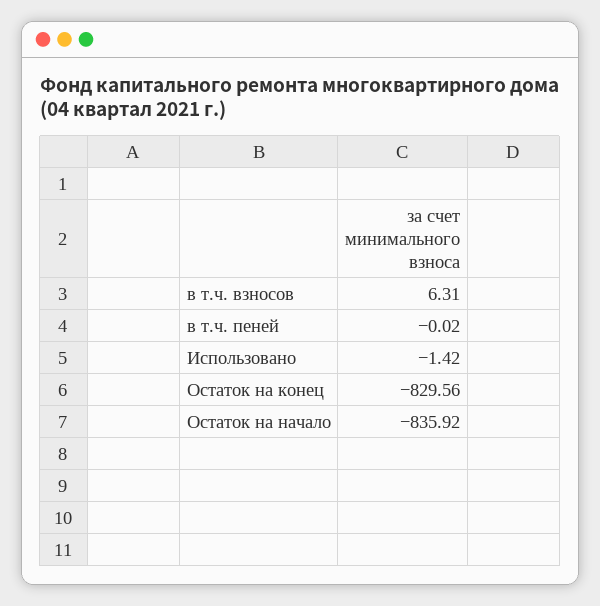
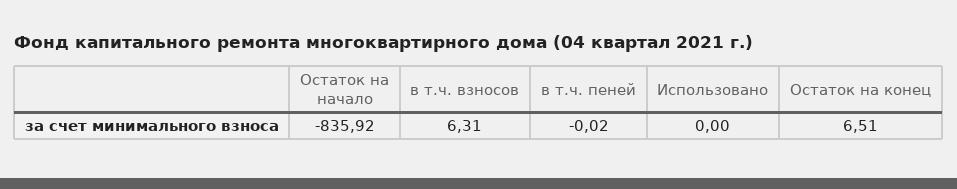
  {
    "в т.ч. взносов": 6.31,
    "в т.ч. пеней": -0.02,
-   "Использовано": -1.42,
+   "Использовано": 0,
-   "Остаток на конец": -829.56,
+   "Остаток на конец": 6.51,
    "Остаток на начало": -835.92
  }

